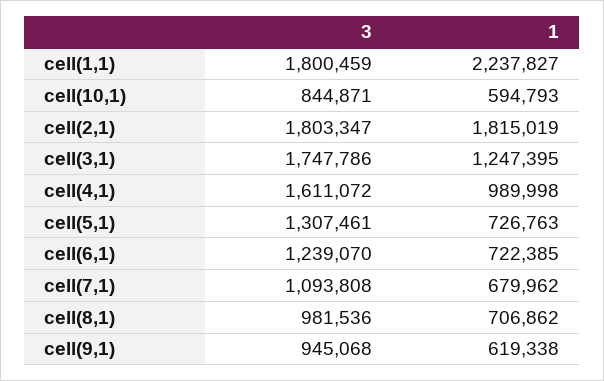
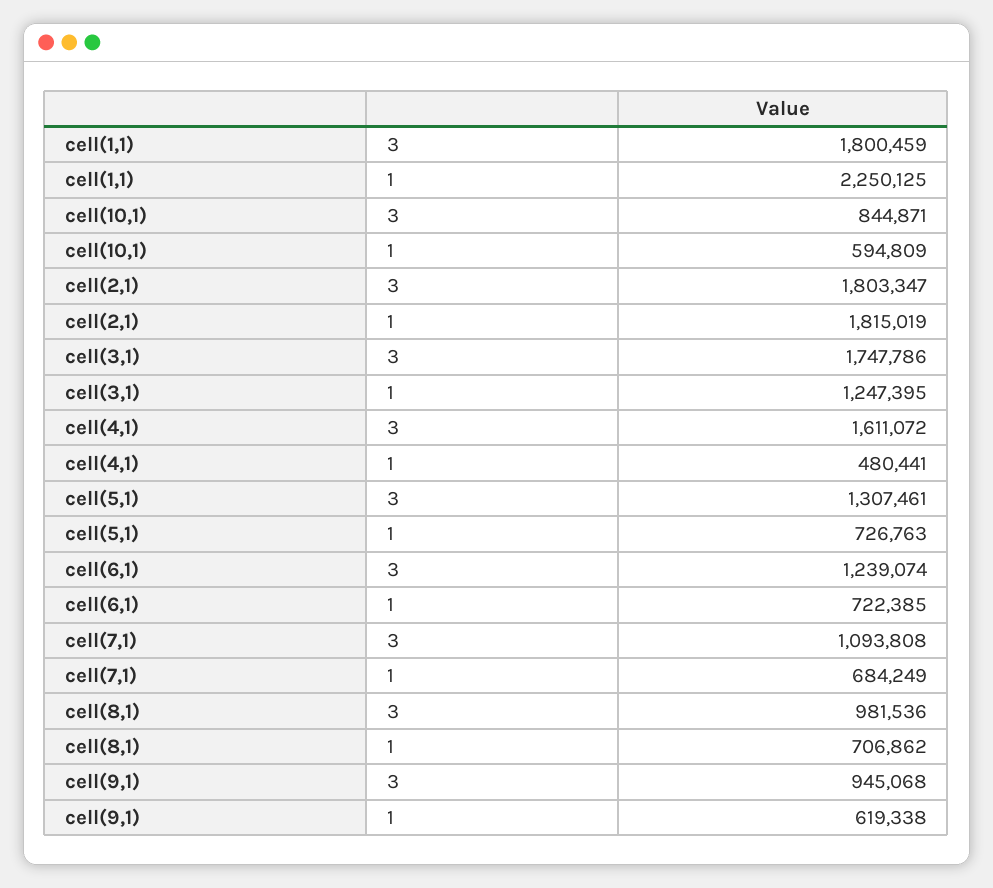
  {
    "3": {
      "cell(1,1)": 1800459,
      "cell(10,1)": 844871,
      "cell(2,1)": 1803347,
      "cell(3,1)": 1747786,
      "cell(4,1)": 1611072,
      "cell(5,1)": 1307461,
-     "cell(6,1)": 1239070,
+     "cell(6,1)": 1239074,
      "cell(7,1)": 1093808,
      "cell(8,1)": 981536,
      "cell(9,1)": 945068
    },
    "1": {
-     "cell(1,1)": 2237827,
+     "cell(1,1)": 2250125,
-     "cell(10,1)": 594793,
+     "cell(10,1)": 594809,
      "cell(2,1)": 1815019,
      "cell(3,1)": 1247395,
-     "cell(4,1)": 989998,
+     "cell(4,1)": 480441,
      "cell(5,1)": 726763,
      "cell(6,1)": 722385,
-     "cell(7,1)": 679962,
+     "cell(7,1)": 684249,
      "cell(8,1)": 706862,
      "cell(9,1)": 619338
    }
  }

